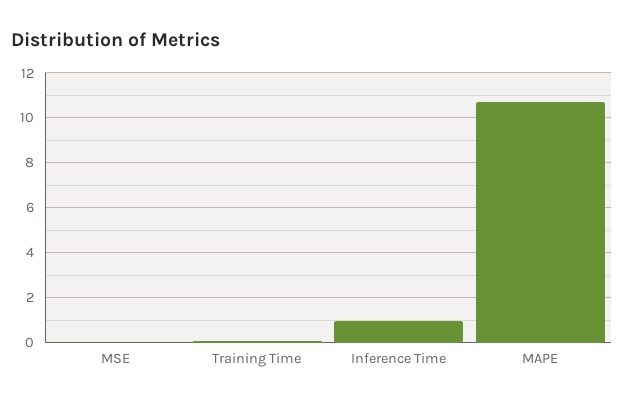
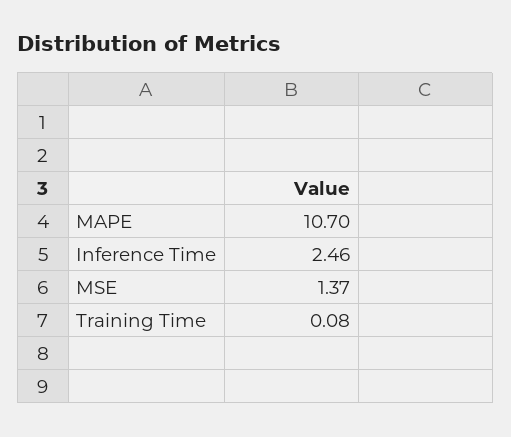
  {
-   "MSE": 0,
+   "MSE": 1.37,
    "Training Time": 0.08,
-   "Inference Time": 1,
+   "Inference Time": 2.46,
    "MAPE": 10.7
  }

